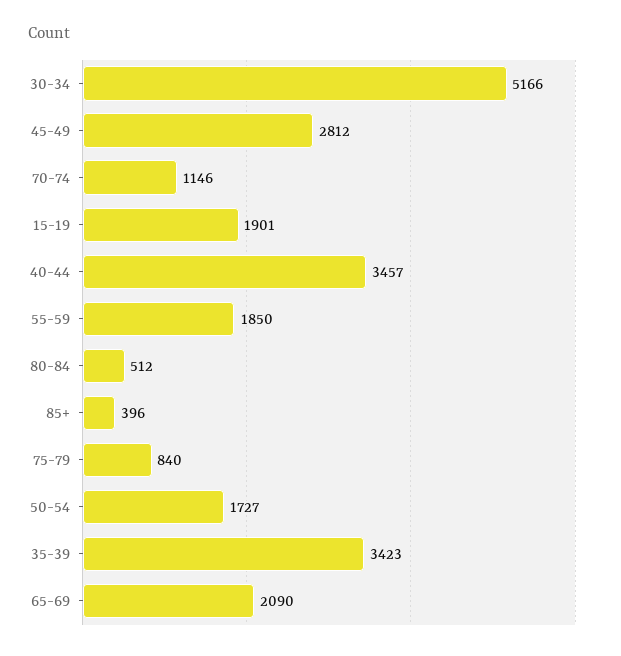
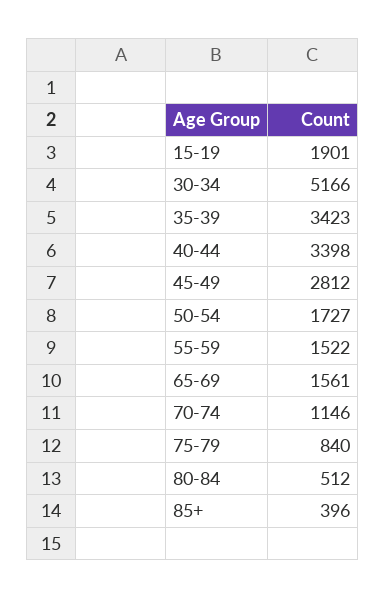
  {
    "30-34": 5166,
    "45-49": 2812,
    "70-74": 1146,
    "15-19": 1901,
-   "40-44": 3457,
+   "40-44": 3398,
-   "55-59": 1850,
+   "55-59": 1522,
    "80-84": 512,
    "85+": 396,
    "75-79": 840,
    "50-54": 1727,
    "35-39": 3423,
-   "65-69": 2090
+   "65-69": 1561
  }

